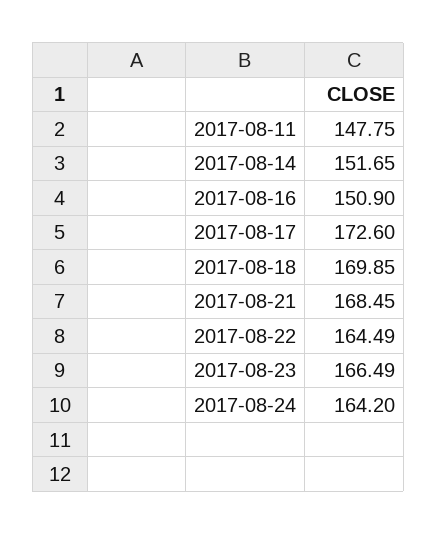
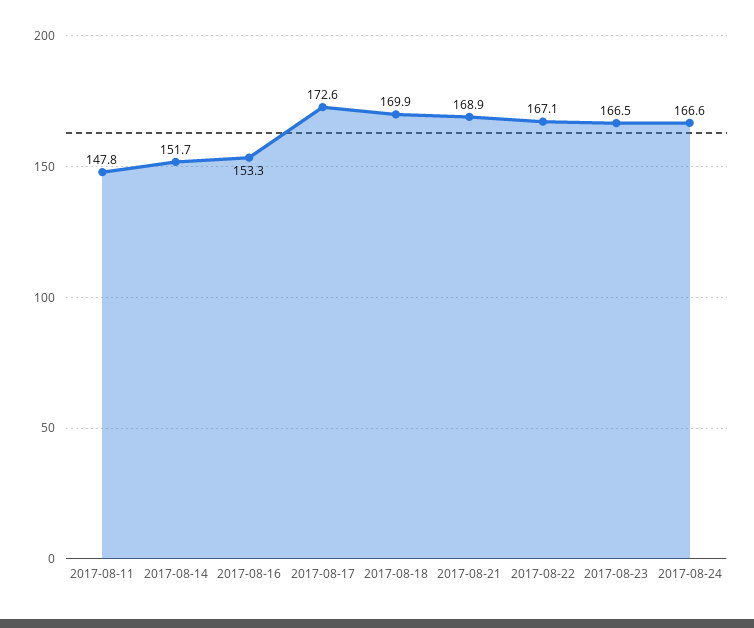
  {
    "2017-08-11": 147.75,
    "2017-08-14": 151.65,
-   "2017-08-16": 150.9,
+   "2017-08-16": 153.3,
    "2017-08-17": 172.6,
    "2017-08-18": 169.85,
-   "2017-08-21": 168.45,
+   "2017-08-21": 168.9,
-   "2017-08-22": 164.49,
+   "2017-08-22": 167.1,
    "2017-08-23": 166.49,
-   "2017-08-24": 164.2
+   "2017-08-24": 166.6
  }

